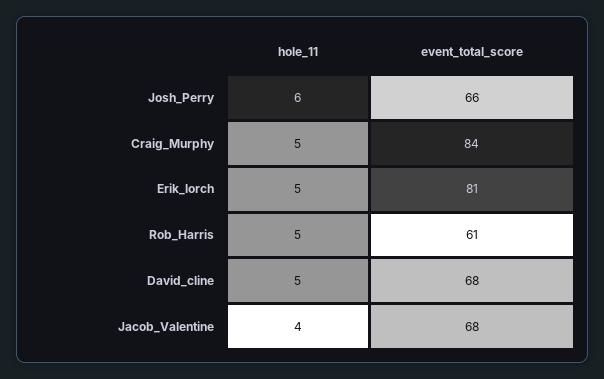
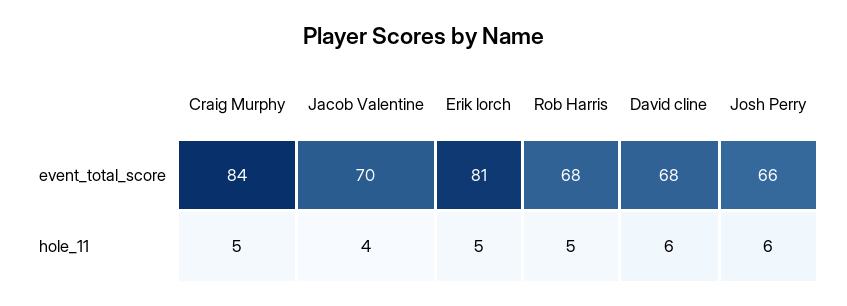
  {
    "hole_11": {
      "Josh_Perry": 6,
      "Craig_Murphy": 5,
      "Erik_lorch": 5,
      "Rob_Harris": 5,
-     "David_cline": 5,
+     "David_cline": 6,
      "Jacob_Valentine": 4
    },
    "event_total_score": {
      "Josh_Perry": 66,
      "Craig_Murphy": 84,
      "Erik_lorch": 81,
-     "Rob_Harris": 61,
+     "Rob_Harris": 68,
      "David_cline": 68,
-     "Jacob_Valentine": 68
+     "Jacob_Valentine": 70
    }
  }

